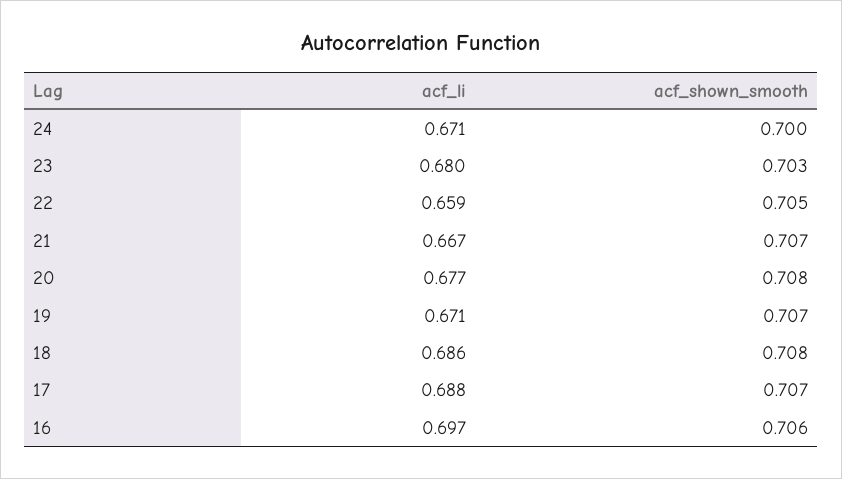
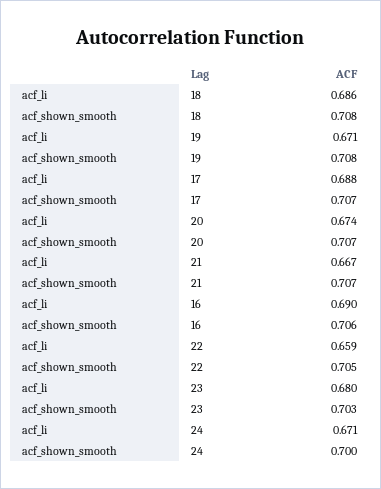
  {
    "acf_li": {
      "24": 0.671,
      "23": 0.68,
      "22": 0.659,
      "21": 0.667,
-     "20": 0.677,
+     "20": 0.674,
      "19": 0.671,
      "18": 0.686,
      "17": 0.688,
-     "16": 0.697
+     "16": 0.69
    },
    "acf_shown_smooth": {
      "24": 0.7,
      "23": 0.703,
      "22": 0.705,
      "21": 0.707,
-     "20": 0.708,
+     "20": 0.707,
-     "19": 0.707,
+     "19": 0.708,
      "18": 0.708,
      "17": 0.707,
      "16": 0.706
    }
  }

